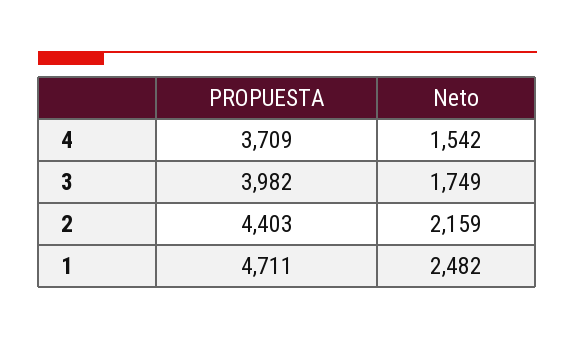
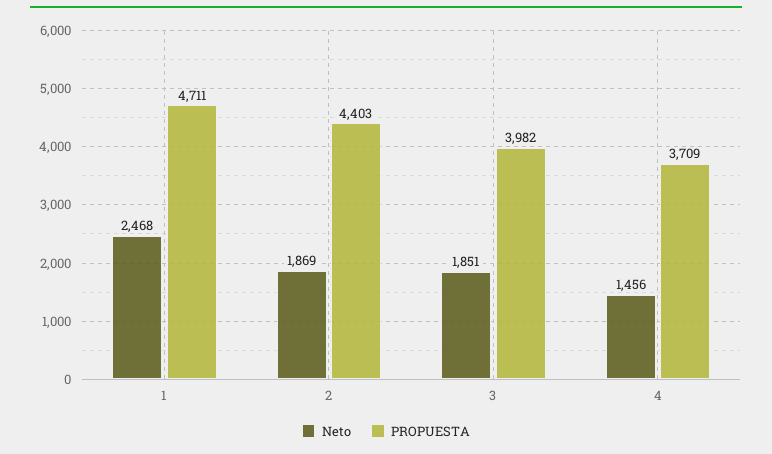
  {
    "PROPUESTA": {
      "4": 3709,
      "3": 3982,
      "2": 4403,
      "1": 4711
    },
    "Neto": {
-     "4": 1542,
+     "4": 1456,
-     "3": 1749,
+     "3": 1851,
-     "2": 2159,
+     "2": 1869,
-     "1": 2482
+     "1": 2468
    }
  }

